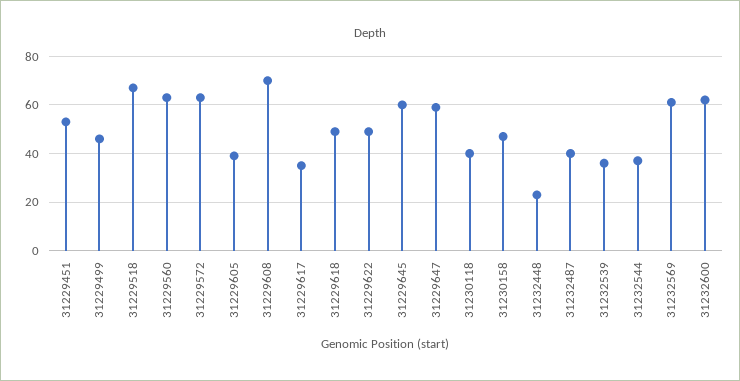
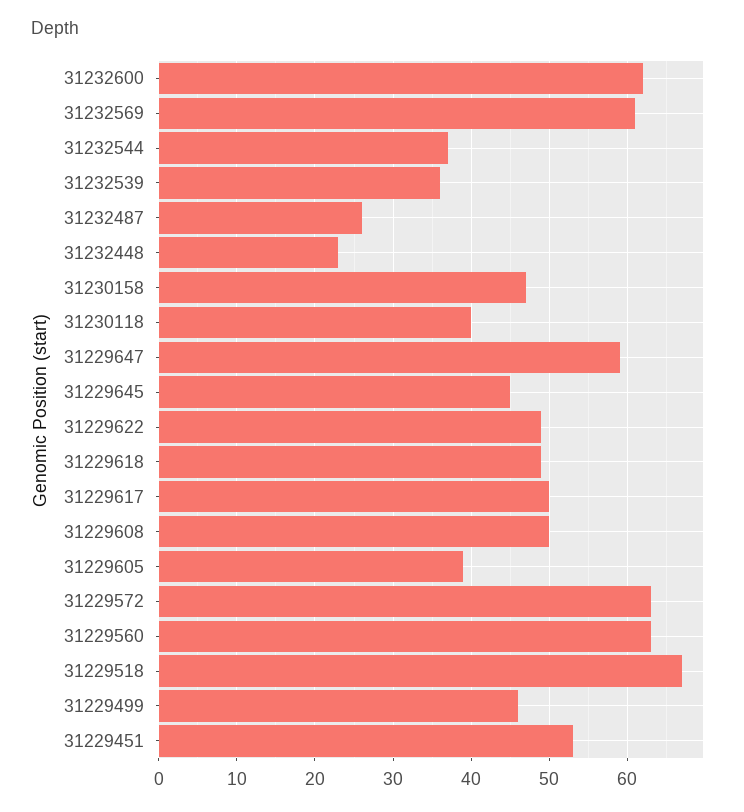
  {
    "31229451": 53,
    "31229499": 46,
    "31229518": 67,
    "31229560": 63,
    "31229572": 63,
    "31229605": 39,
-   "31229608": 70,
+   "31229608": 50,
-   "31229617": 35,
+   "31229617": 50,
    "31229618": 49,
    "31229622": 49,
-   "31229645": 60,
+   "31229645": 45,
    "31229647": 59,
    "31230118": 40,
    "31230158": 47,
    "31232448": 23,
-   "31232487": 40,
+   "31232487": 26,
    "31232539": 36,
    "31232544": 37,
    "31232569": 61,
    "31232600": 62
  }

